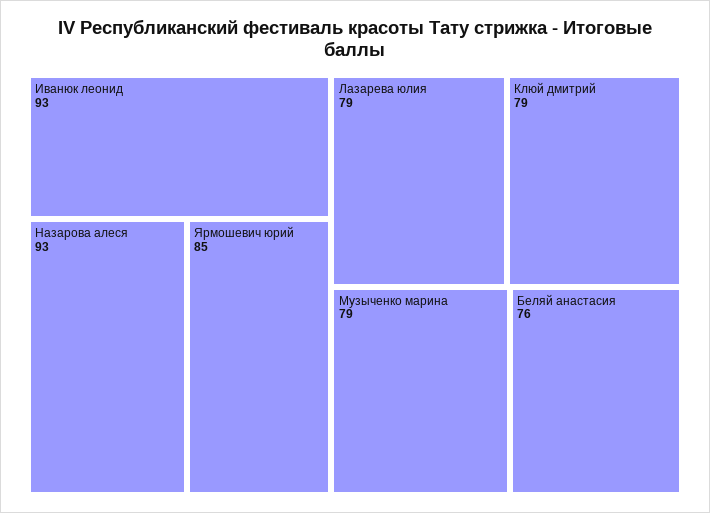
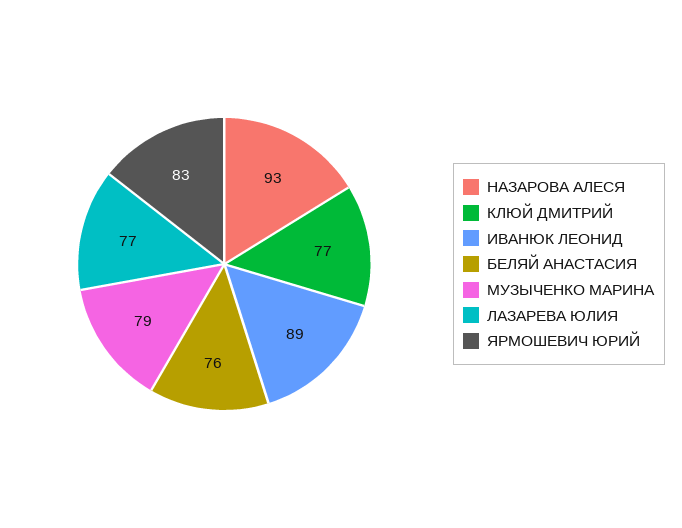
  {
-   "Иванюк леонид": 93,
+   "Иванюк леонид": 89,
    "Назарова алеся": 93,
-   "Ярмошевич юрий": 85,
+   "Ярмошевич юрий": 83,
-   "Лазарева юлия": 79,
+   "Лазарева юлия": 77,
-   "Клюй дмитрий": 79,
+   "Клюй дмитрий": 77,
    "Музыченко марина": 79,
    "Беляй анастасия": 76
  }

